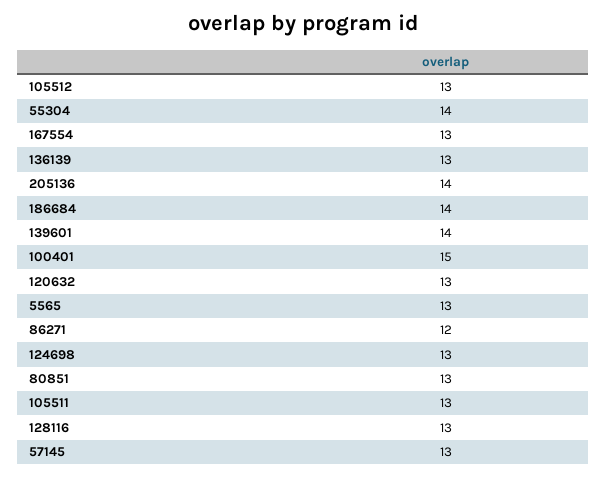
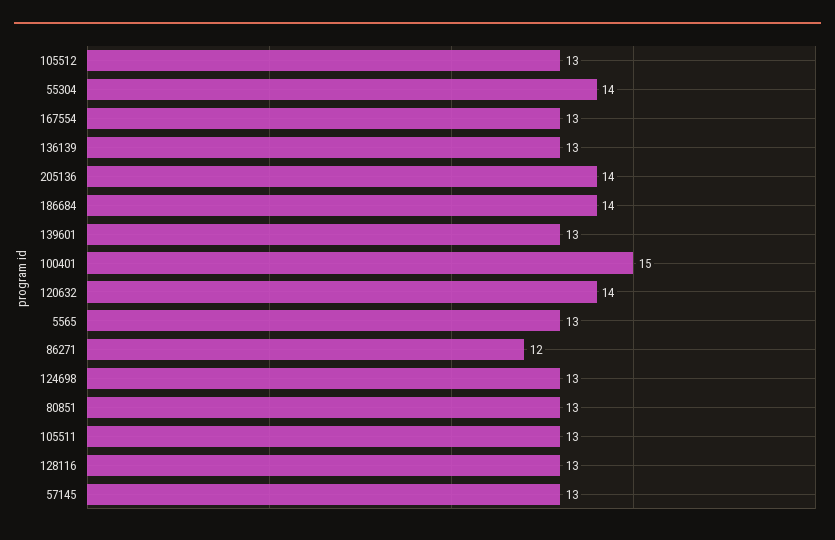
  {
    "105512": 13,
    "55304": 14,
    "167554": 13,
    "136139": 13,
    "205136": 14,
    "186684": 14,
-   "139601": 14,
+   "139601": 13,
    "100401": 15,
-   "120632": 13,
+   "120632": 14,
    "5565": 13,
    "86271": 12,
    "124698": 13,
    "80851": 13,
    "105511": 13,
    "128116": 13,
    "57145": 13
  }

